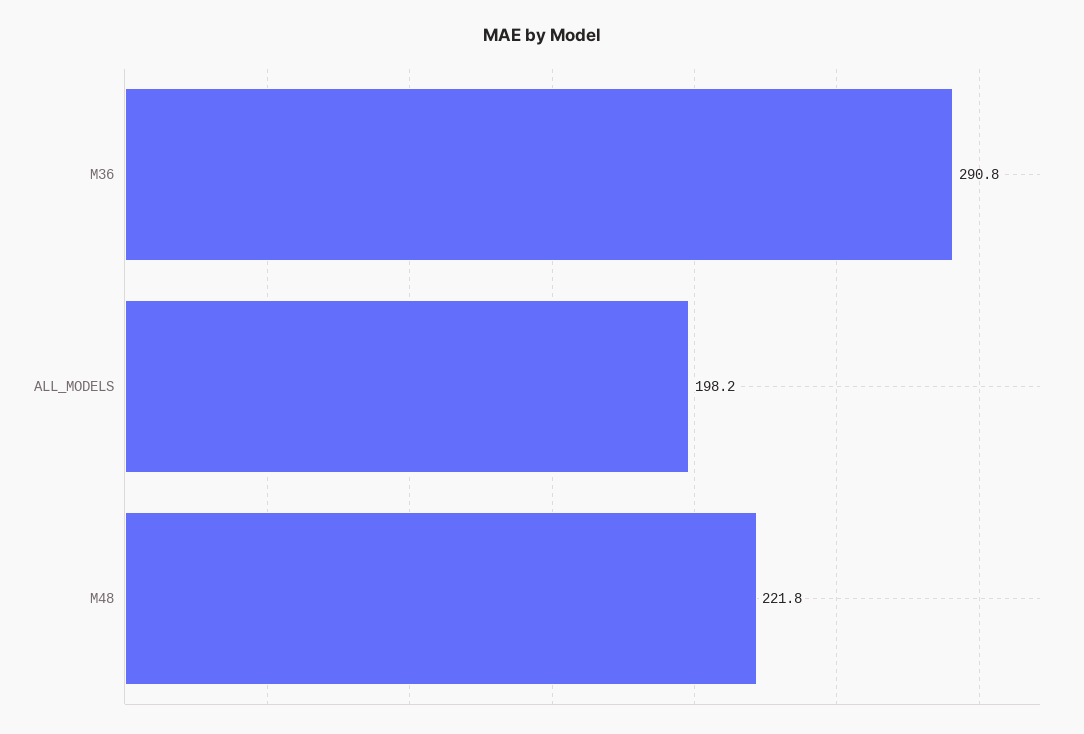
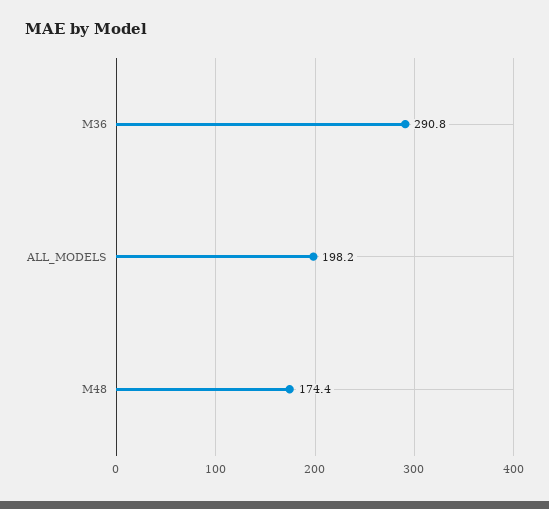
  {
    "M36": 290.8,
    "ALL_MODELS": 198.2,
-   "M48": 221.8
+   "M48": 174.4
  }

